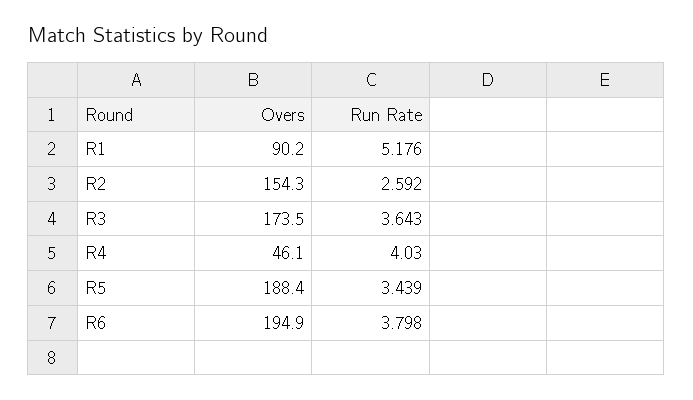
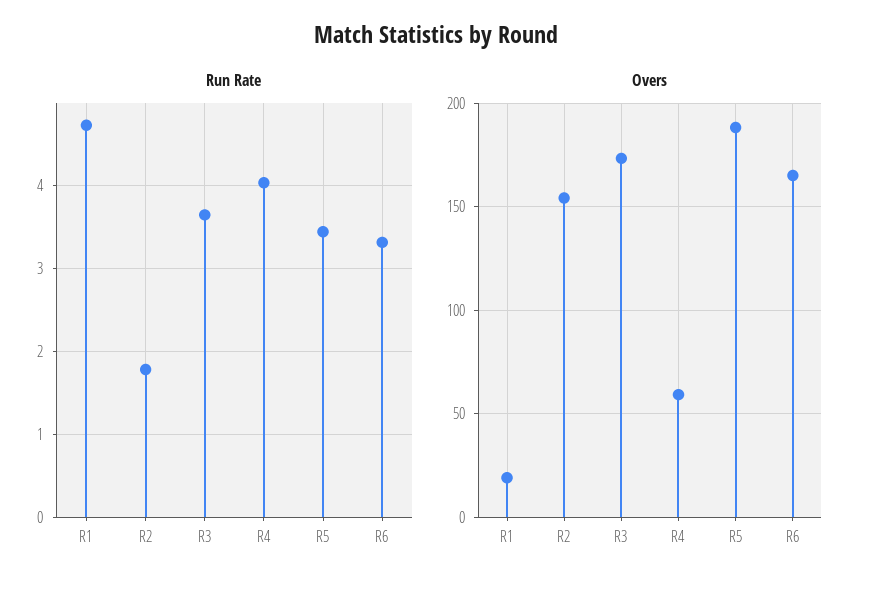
  {
    "Overs": {
-     "R1": 90.2,
+     "R1": 20,
      "R2": 154.3,
      "R3": 173.5,
-     "R4": 46.1,
+     "R4": 60,
      "R5": 188.4,
-     "R6": 194.9
+     "R6": 165
    },
    "Run Rate": {
-     "R1": 5.176,
+     "R1": 4.7,
-     "R2": 2.592,
+     "R2": 1.8,
      "R3": 3.643,
      "R4": 4.03,
      "R5": 3.439,
-     "R6": 3.798
+     "R6": 3.3
    }
  }

